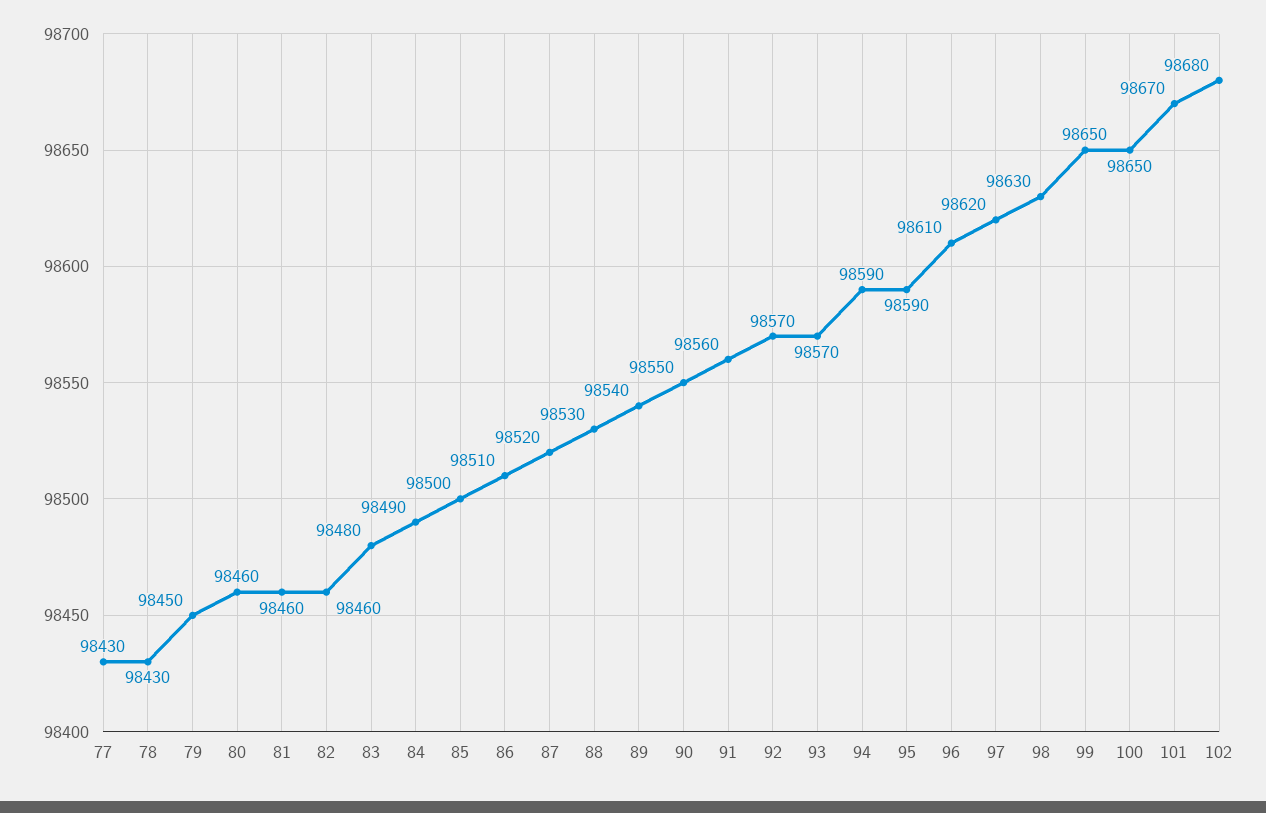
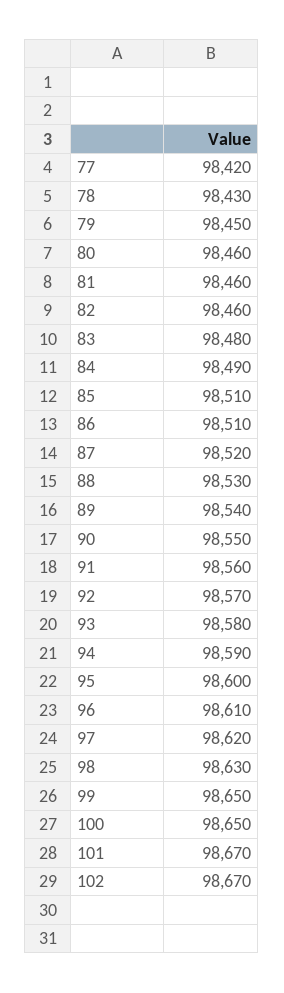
  {
-   "77": 98430,
+   "77": 98420,
    "78": 98430,
    "79": 98450,
    "80": 98460,
    "81": 98460,
    "82": 98460,
    "83": 98480,
    "84": 98490,
-   "85": 98500,
+   "85": 98510,
    "86": 98510,
    "87": 98520,
    "88": 98530,
    "89": 98540,
    "90": 98550,
    "91": 98560,
    "92": 98570,
-   "93": 98570,
+   "93": 98580,
    "94": 98590,
-   "95": 98590,
+   "95": 98600,
    "96": 98610,
    "97": 98620,
    "98": 98630,
    "99": 98650,
    "100": 98650,
    "101": 98670,
-   "102": 98680
+   "102": 98670
  }

